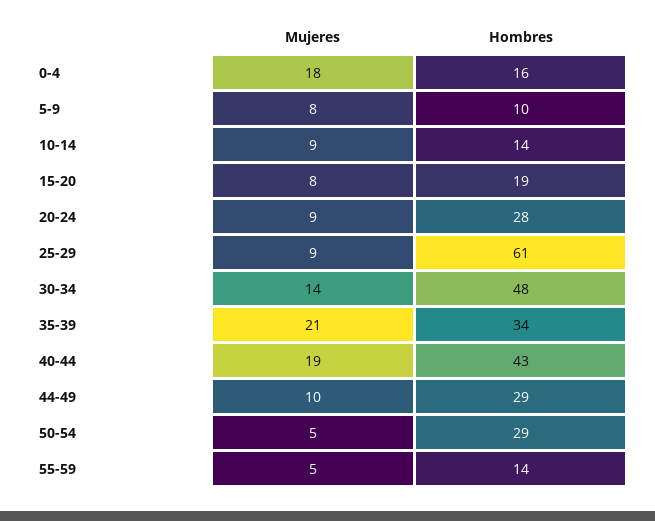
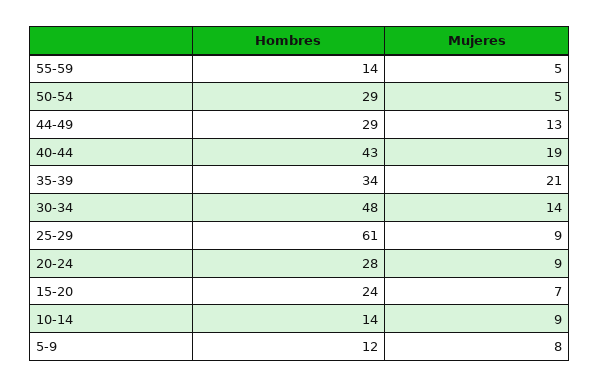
  {
    "Mujeres": {
-     "0-4": 18,
      "5-9": 8,
      "10-14": 9,
-     "15-20": 8,
+     "15-20": 7,
      "20-24": 9,
      "25-29": 9,
      "30-34": 14,
      "35-39": 21,
      "40-44": 19,
-     "44-49": 10,
+     "44-49": 13,
      "50-54": 5,
      "55-59": 5
    },
    "Hombres": {
-     "0-4": 16,
-     "5-9": 10,
+     "5-9": 12,
      "10-14": 14,
-     "15-20": 19,
+     "15-20": 24,
      "20-24": 28,
      "25-29": 61,
      "30-34": 48,
      "35-39": 34,
      "40-44": 43,
      "44-49": 29,
      "50-54": 29,
      "55-59": 14
    }
  }

